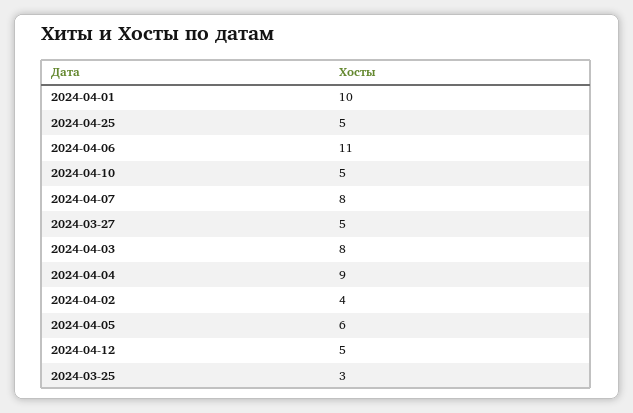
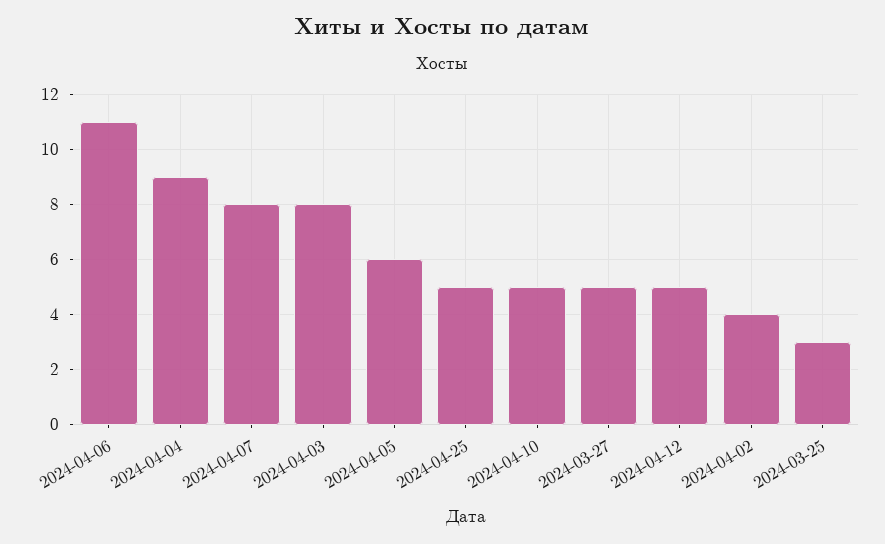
  {
-   "2024-04-01": 10,
    "2024-04-25": 5,
    "2024-04-06": 11,
    "2024-04-10": 5,
    "2024-04-07": 8,
    "2024-03-27": 5,
    "2024-04-03": 8,
    "2024-04-04": 9,
    "2024-04-02": 4,
    "2024-04-05": 6,
    "2024-04-12": 5,
    "2024-03-25": 3
  }

